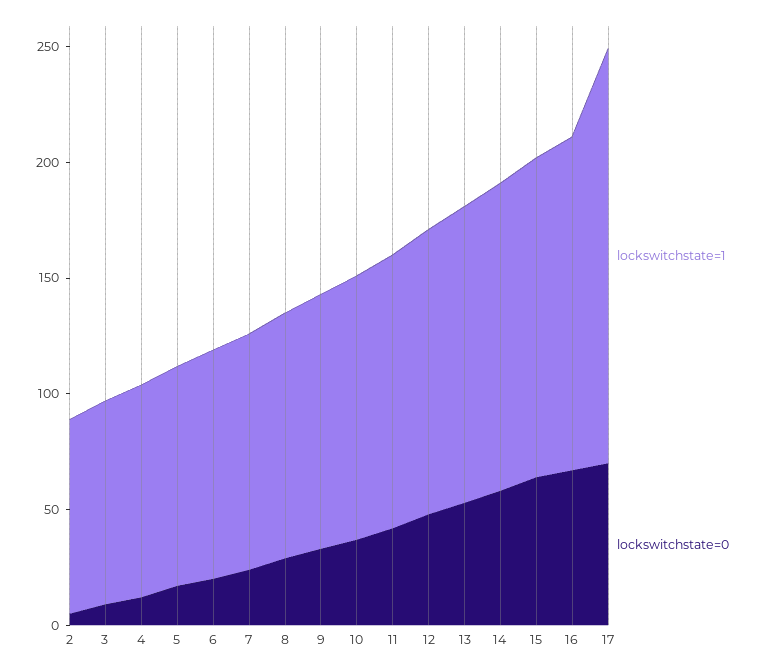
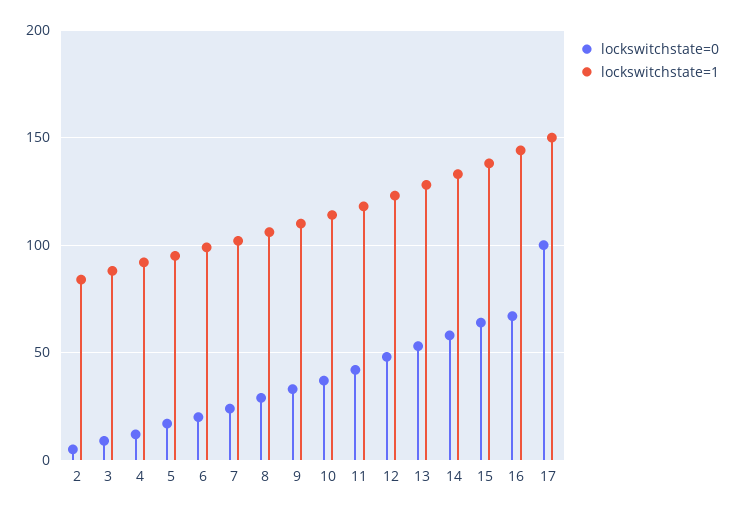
  {
    "lockswitchstate=1": {
      "2": 85,
      "3": 90,
      "4": 90,
      "5": 95,
      "6": 100,
      "7": 100,
      "8": 105,
      "9": 110,
      "10": 115,
      "11": 120,
      "12": 125,
      "13": 130,
      "14": 135,
      "15": 140,
      "16": 145,
-     "17": 180
+     "17": 150
    },
    "lockswitchstate=0": {
      "2": 5,
      "3": 10,
      "4": 10,
      "5": 15,
      "6": 20,
      "7": 25,
      "8": 30,
      "9": 35,
      "10": 35,
      "11": 40,
      "12": 50,
      "13": 55,
      "14": 60,
      "15": 65,
      "16": 65,
-     "17": 70
+     "17": 100
    }
  }

